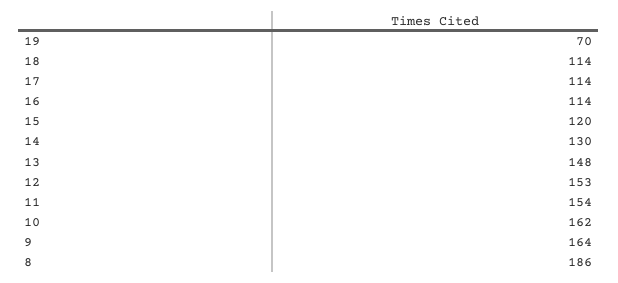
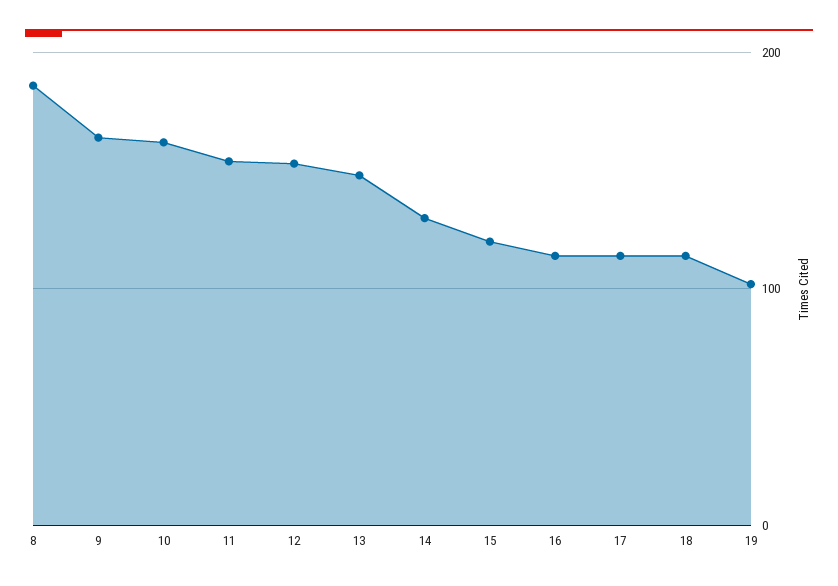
  {
-   "19": 70,
+   "19": 100,
    "18": 114,
    "17": 114,
    "16": 114,
    "15": 120,
    "14": 130,
    "13": 148,
    "12": 153,
    "11": 154,
    "10": 162,
    "9": 164,
    "8": 186
  }

